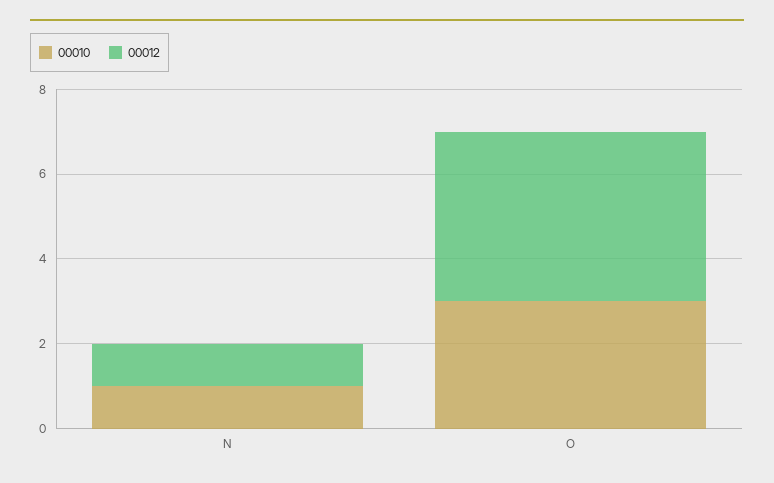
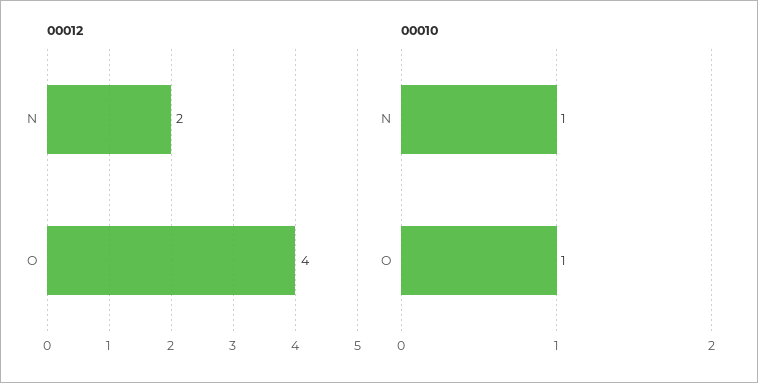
  {
    "00010": {
      "N": 1,
-     "O": 3
+     "O": 1
    },
    "00012": {
-     "N": 1,
+     "N": 2,
      "O": 4
    }
  }

